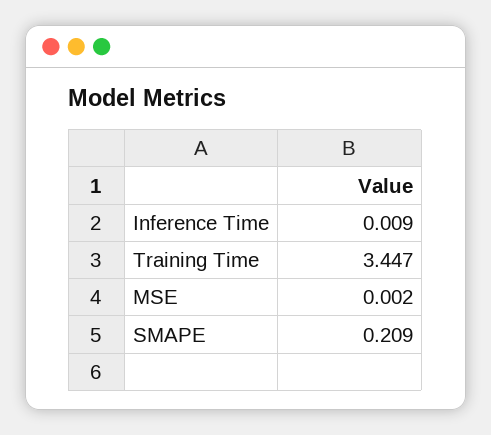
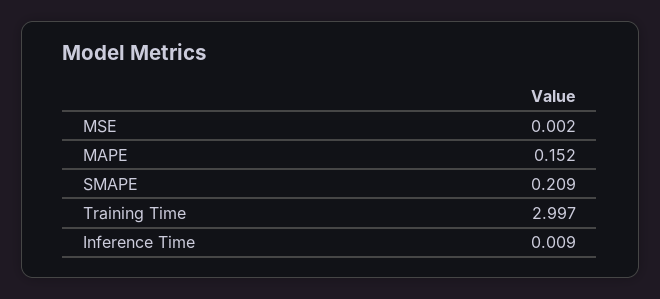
  {
    "Inference Time": 0.009,
-   "Training Time": 3.447,
+   "Training Time": 2.997,
    "MSE": 0.002,
-   "SMAPE": 0.209
+   "SMAPE": 0.209,
+   "MAPE": 0.152
  }

